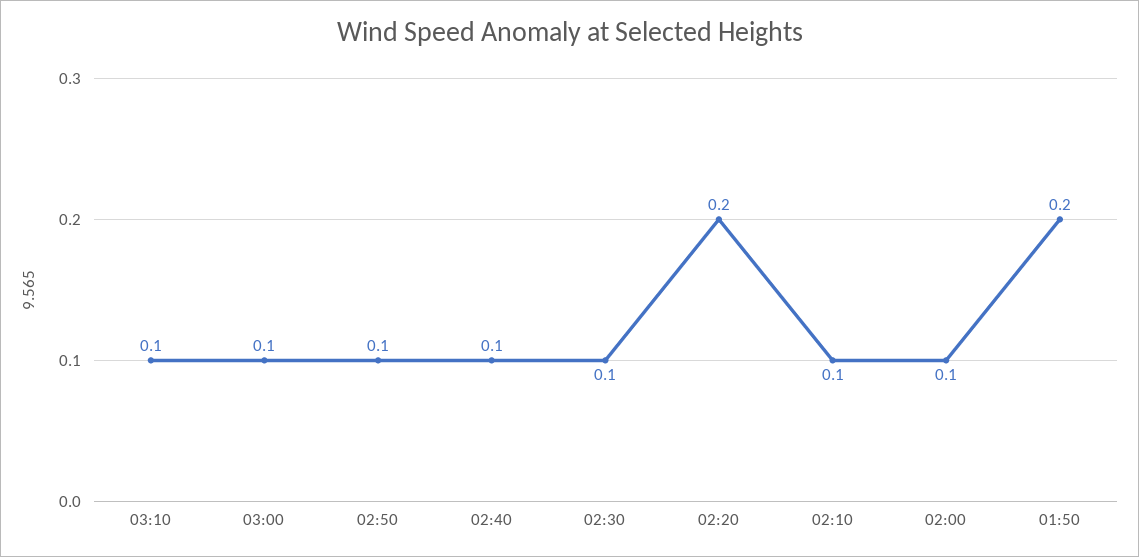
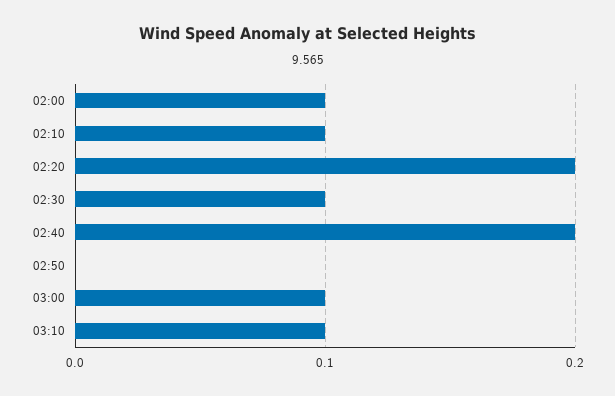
  {
    "03:10": 0.1,
    "03:00": 0.1,
-   "02:50": 0.1,
+   "02:50": 0,
-   "02:40": 0.1,
+   "02:40": 0.2,
    "02:30": 0.1,
    "02:20": 0.2,
    "02:10": 0.1,
-   "02:00": 0.1,
+   "02:00": 0.1
-   "01:50": 0.2
  }

